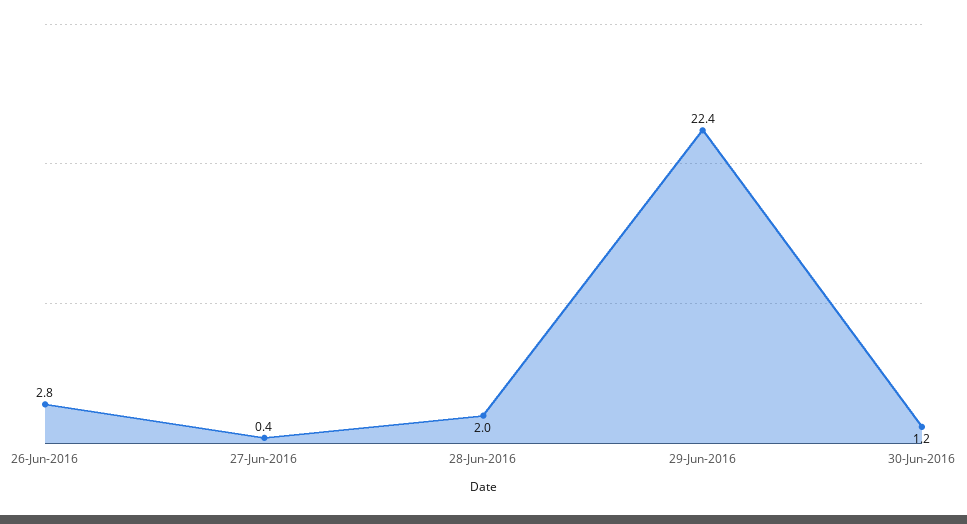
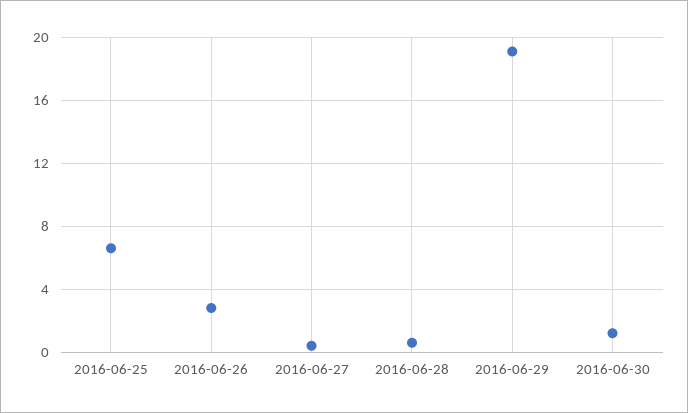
  {
    "26-Jun-2016": 2.8,
    "27-Jun-2016": 0.4,
-   "28-Jun-2016": 2,
+   "28-Jun-2016": 0.5,
-   "29-Jun-2016": 22.4,
+   "29-Jun-2016": 19,
-   "30-Jun-2016": 1.2
+   "30-Jun-2016": 1.2,
+   "2016-06-25": 6.5
  }

